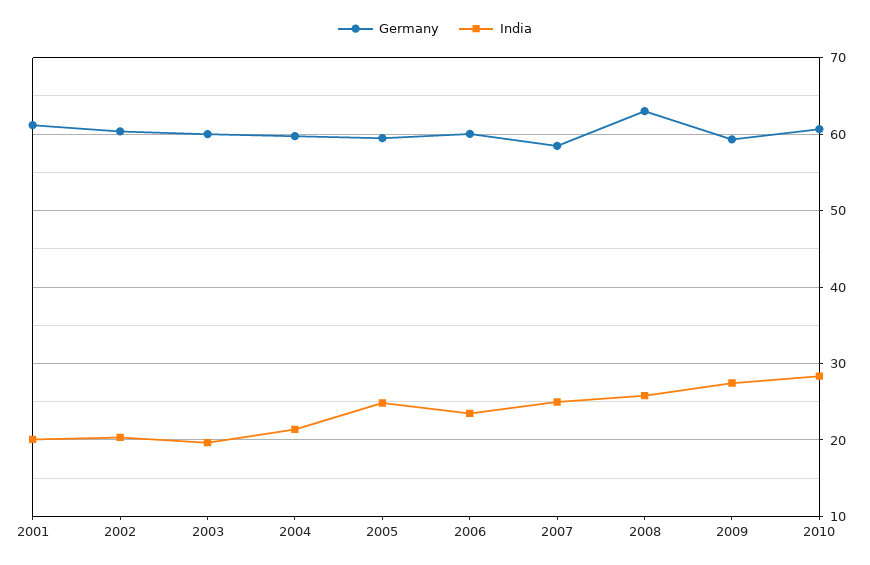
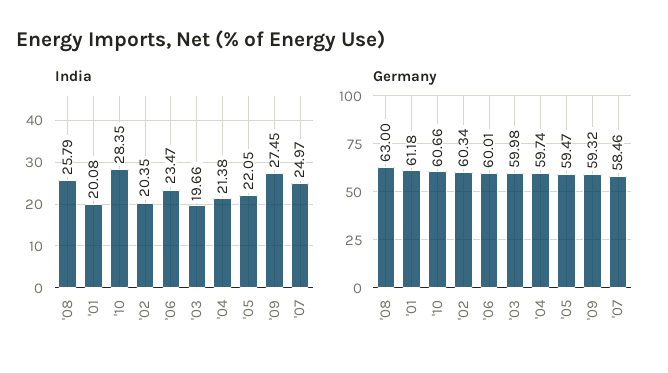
  {
    "Germany": {
      "2001": 61.18,
      "2002": 60.34,
      "2003": 59.98,
      "2004": 59.74,
      "2005": 59.47,
      "2006": 60.01,
      "2007": 58.46,
      "2008": 63,
      "2009": 59.32,
      "2010": 60.66
    },
    "India": {
      "2001": 20.08,
      "2002": 20.35,
      "2003": 19.66,
      "2004": 21.38,
-     "2005": 25,
+     "2005": 22.05,
      "2006": 23.47,
      "2007": 24.97,
      "2008": 25.79,
      "2009": 27.45,
      "2010": 28.35
    }
  }

